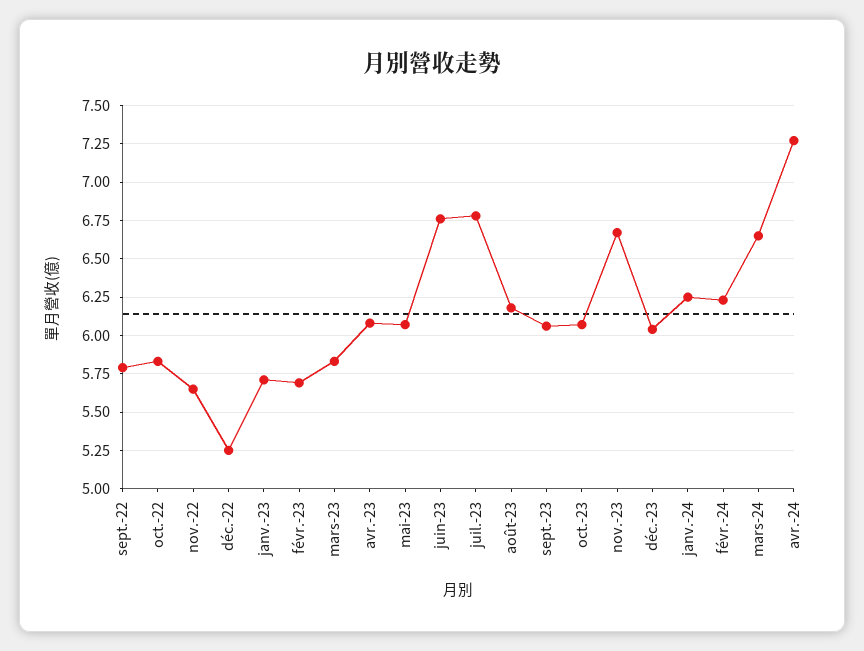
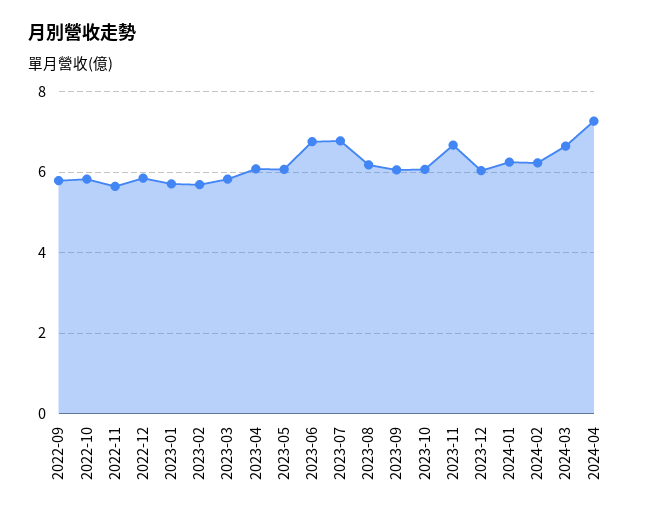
  {
    "sept.-22": 5.8,
    "oct.-22": 5.85,
    "nov.-22": 5.65,
-   "déc.-22": 5.25,
+   "déc.-22": 5.8,
    "janv.-23": 5.7,
    "févr.-23": 5.7,
    "mars-23": 5.85,
    "avr.-23": 6.1,
    "mai-23": 6.05,
    "juin-23": 6.75,
    "juil.-23": 6.8,
    "août-23": 6.2,
    "sept.-23": 6.05,
    "oct.-23": 6.05,
    "nov.-23": 6.65,
    "déc.-23": 6.05,
    "janv.-24": 6.25,
    "févr.-24": 6.25,
    "mars-24": 6.65,
    "avr.-24": 7.25
  }

